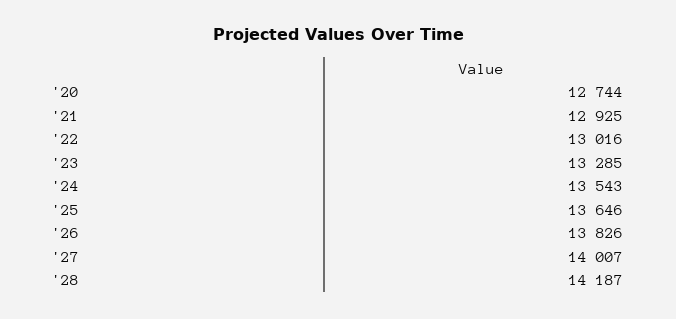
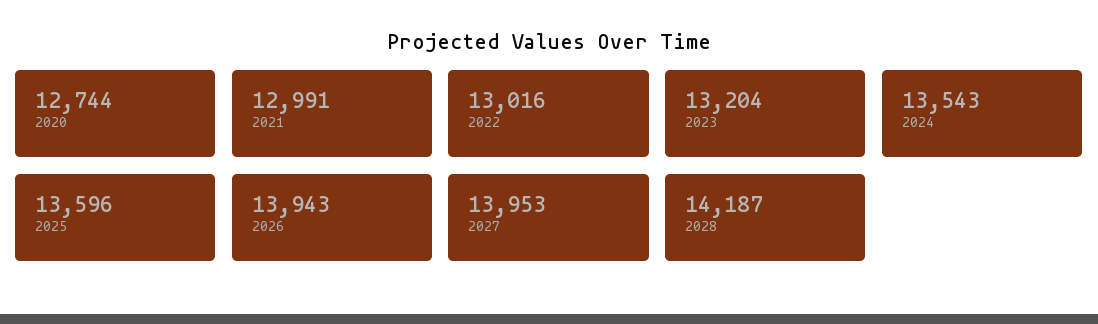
  {
    "'20": 12744,
-   "'21": 12925,
+   "'21": 12991,
    "'22": 13016,
-   "'23": 13285,
+   "'23": 13204,
    "'24": 13543,
-   "'25": 13646,
+   "'25": 13596,
-   "'26": 13826,
+   "'26": 13943,
-   "'27": 14007,
+   "'27": 13953,
    "'28": 14187
  }

